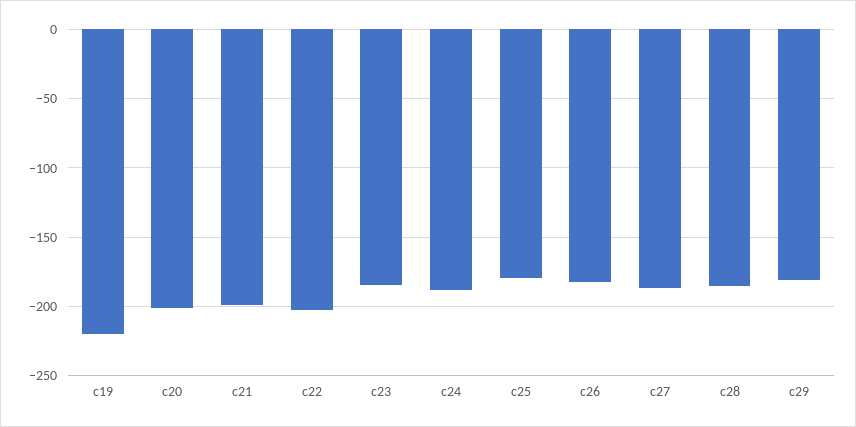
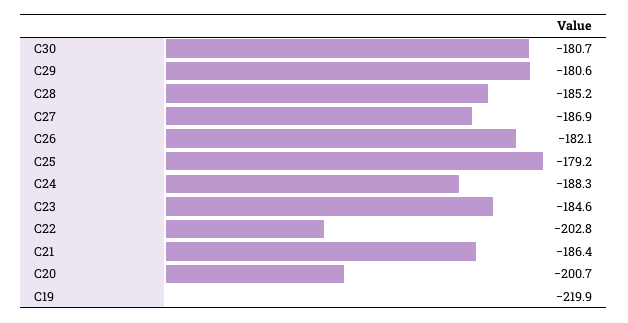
  {
    "c19": -219.9,
    "c20": -200.7,
-   "c21": -200,
+   "c21": -186.4,
    "c22": -202.8,
    "c23": -184.6,
    "c24": -188.3,
    "c25": -179.2,
    "c26": -182.1,
    "c27": -186.9,
    "c28": -185.2,
-   "c29": -180.6
+   "c29": -180.6,
+   "C30": -180.7
  }

